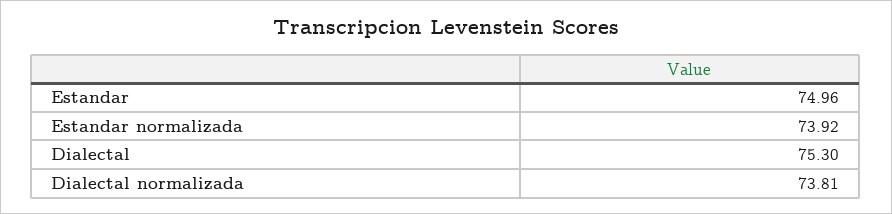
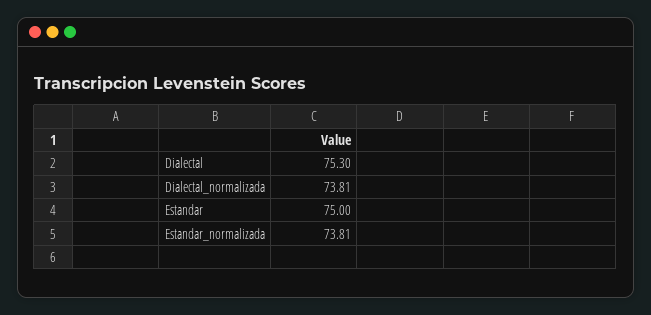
  {
-   "Estandar": 74.96,
+   "Estandar": 75,
-   "Estandar normalizada": 73.92,
+   "Estandar normalizada": 73.81,
    "Dialectal": 75.3,
    "Dialectal normalizada": 73.81
  }

